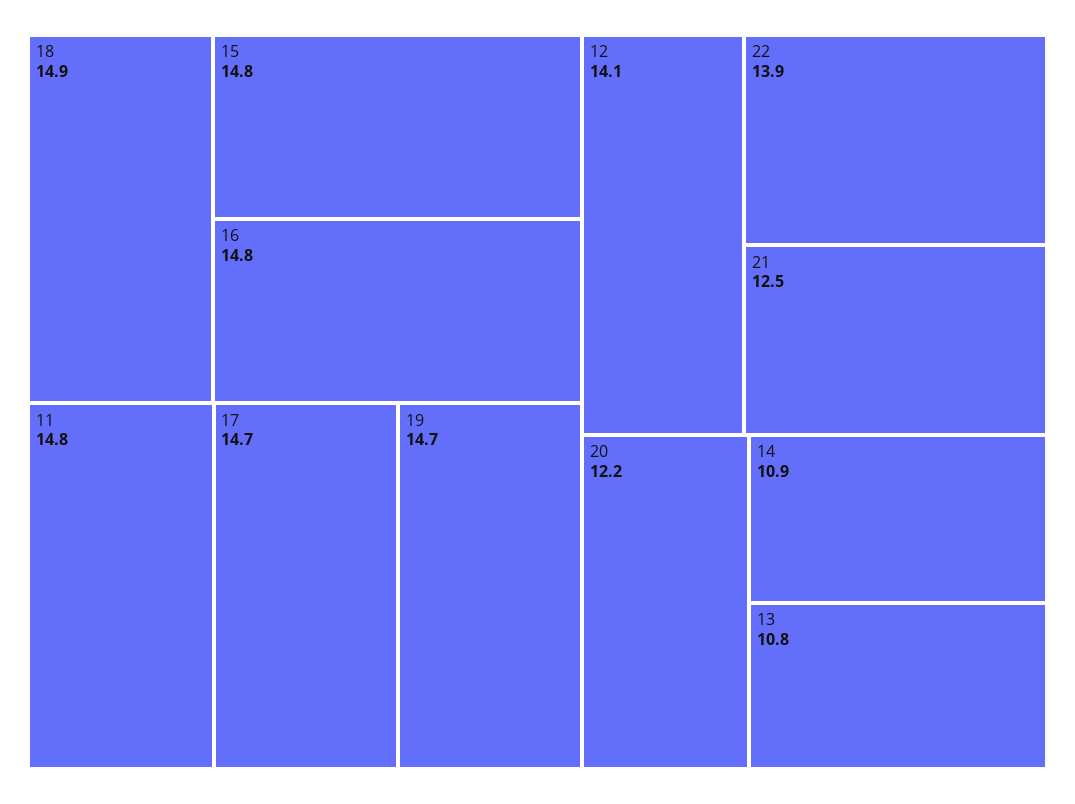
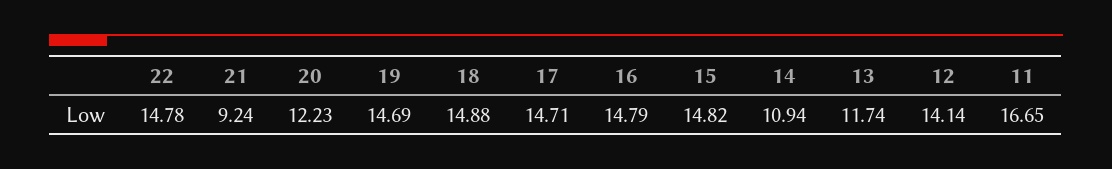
  {
    "18": 14.88,
    "15": 14.82,
    "16": 14.79,
-   "11": 14.8,
+   "11": 16.65,
    "17": 14.71,
    "19": 14.69,
    "12": 14.14,
-   "22": 13.9,
+   "22": 14.78,
-   "21": 12.5,
+   "21": 9.24,
    "20": 12.23,
    "14": 10.94,
-   "13": 10.8
+   "13": 11.74
  }

